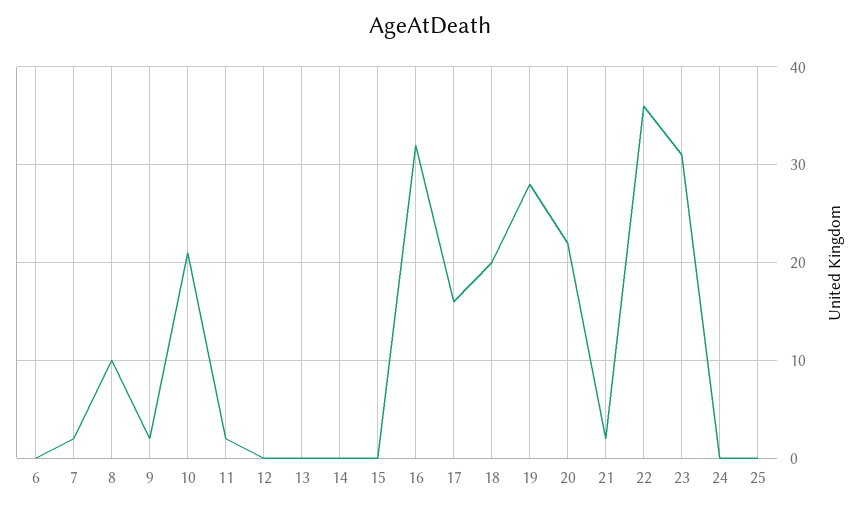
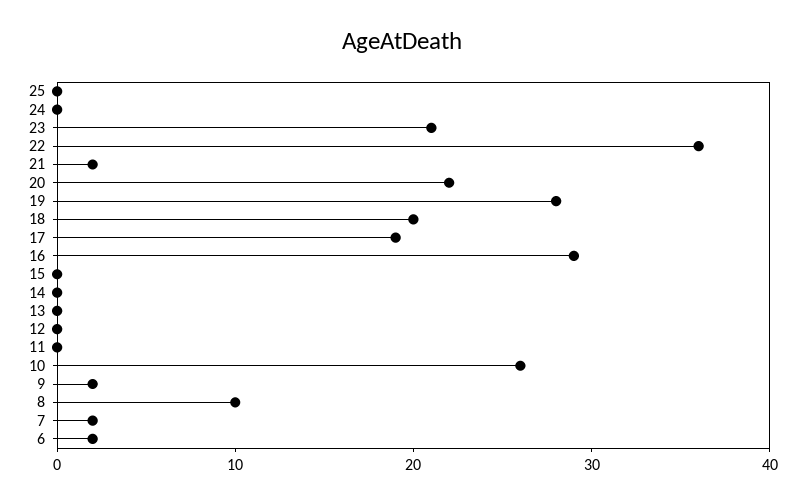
  {
-   "6": 0,
+   "6": 2,
    "7": 2,
    "8": 10,
    "9": 2,
-   "10": 21,
+   "10": 26,
-   "11": 2,
+   "11": 0,
    "12": 0,
    "13": 0,
    "14": 0,
    "15": 0,
-   "16": 32,
+   "16": 29,
-   "17": 16,
+   "17": 19,
    "18": 20,
    "19": 28,
    "20": 22,
    "21": 2,
    "22": 36,
-   "23": 31,
+   "23": 21,
    "24": 0,
    "25": 0
  }

